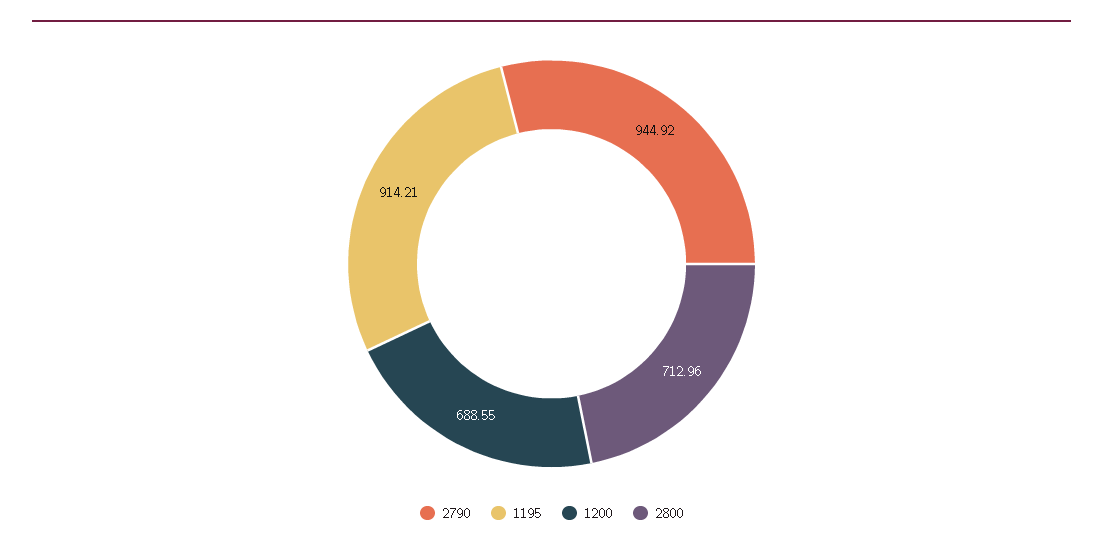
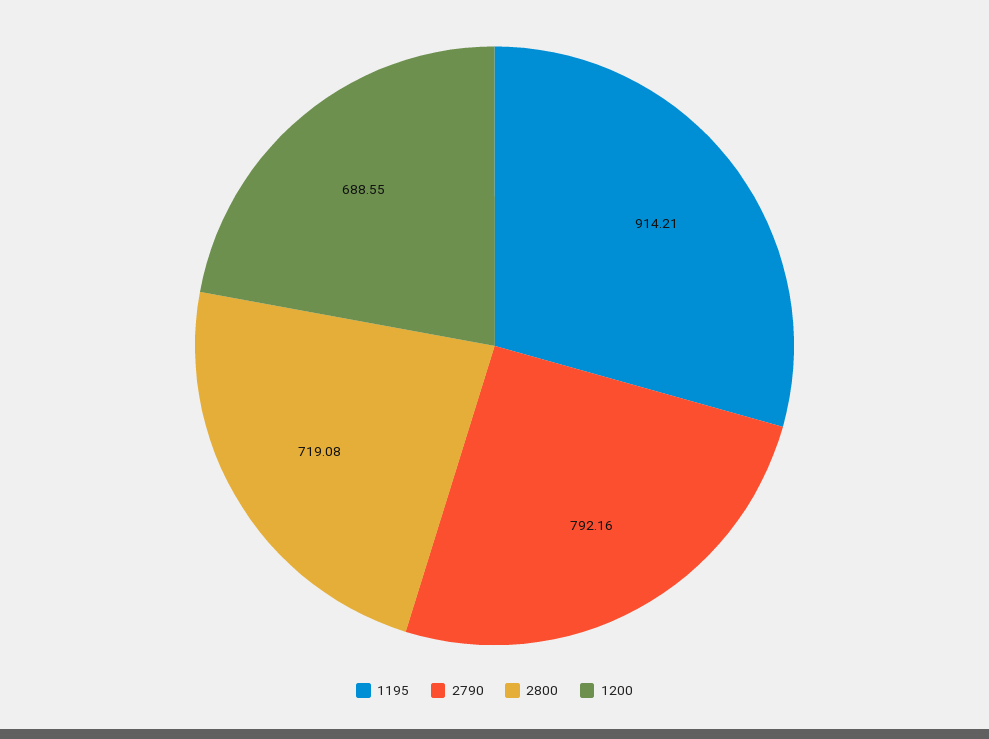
  {
-   "2790": 944.92,
+   "2790": 792.16,
    "1195": 914.21,
    "1200": 688.55,
-   "2800": 712.96
+   "2800": 719.08
  }

